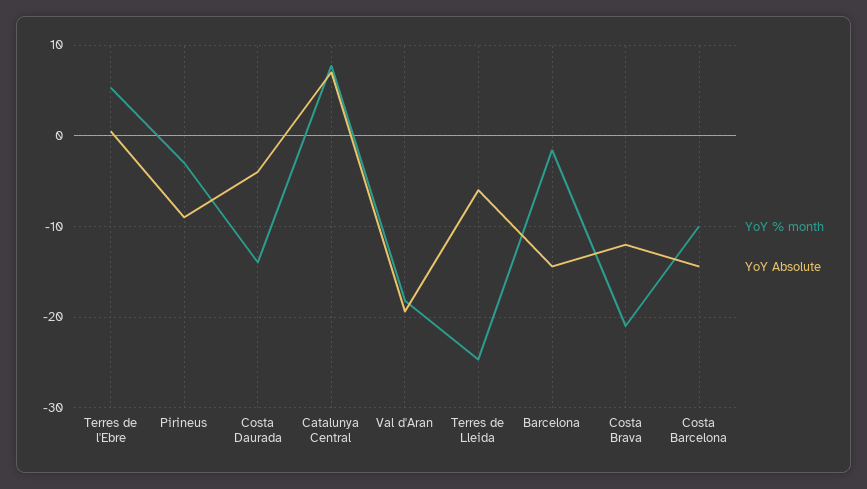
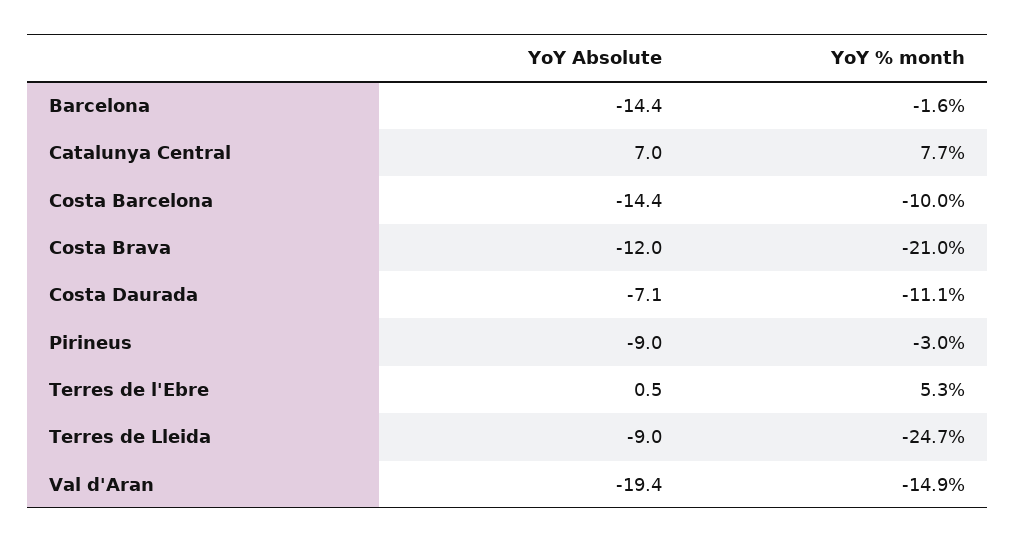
  {
    "YoY % month": {
      "Terres de l'Ebre": 5.3,
      "Pirineus": -3,
-     "Costa Daurada": -14,
+     "Costa Daurada": -11.1,
      "Catalunya Central": 7.7,
-     "Val d'Aran": -18,
+     "Val d'Aran": -14.9,
      "Terres de Lleida": -24.7,
      "Barcelona": -1.6,
      "Costa Brava": -21,
      "Costa Barcelona": -10
    },
    "YoY Absolute": {
      "Terres de l'Ebre": 0.5,
      "Pirineus": -9,
-     "Costa Daurada": -4,
+     "Costa Daurada": -7.1,
      "Catalunya Central": 7,
      "Val d'Aran": -19.4,
-     "Terres de Lleida": -6,
+     "Terres de Lleida": -9,
      "Barcelona": -14.4,
      "Costa Brava": -12,
      "Costa Barcelona": -14.4
    }
  }

